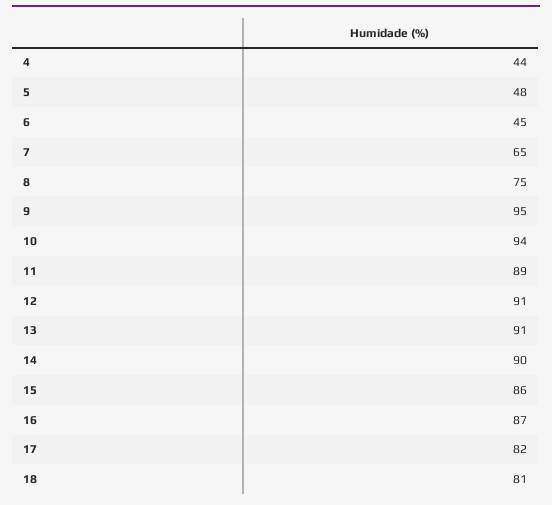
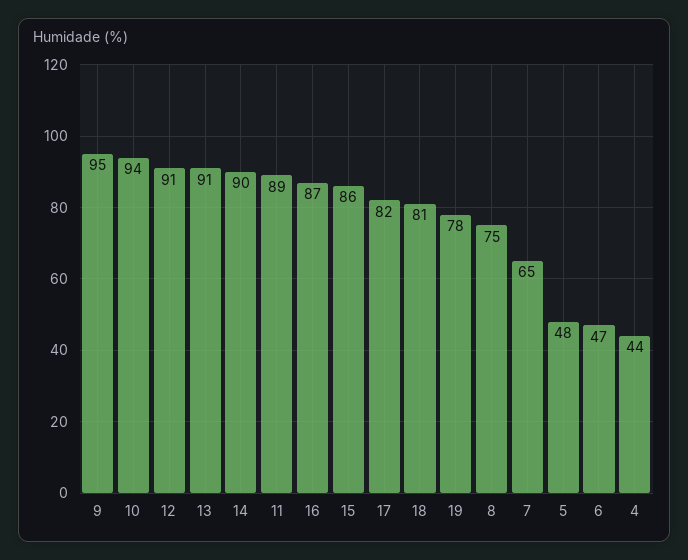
  {
    "4": 44,
    "5": 48,
-   "6": 45,
+   "6": 47,
    "7": 65,
    "8": 75,
    "9": 95,
    "10": 94,
    "11": 89,
    "12": 91,
    "13": 91,
    "14": 90,
    "15": 86,
    "16": 87,
    "17": 82,
-   "18": 81
+   "18": 81,
+   "19": 78
  }

